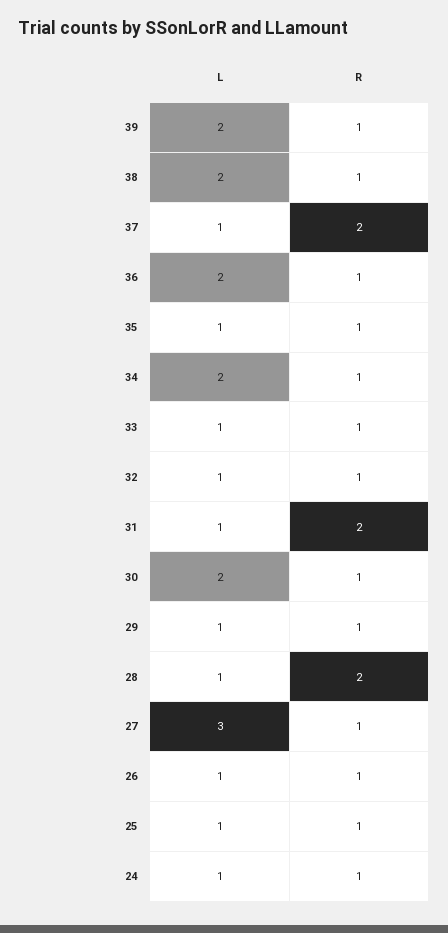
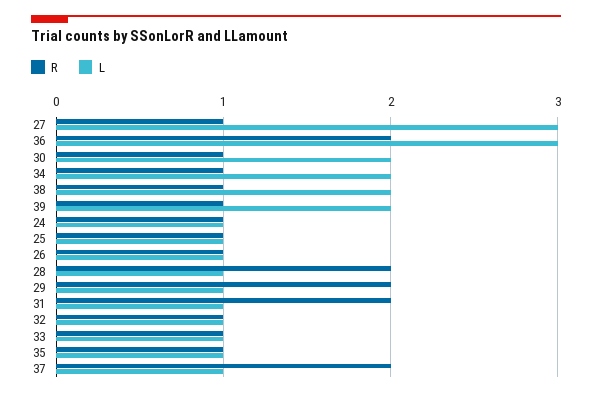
  {
    "L": {
      "39": 2,
      "38": 2,
      "37": 1,
-     "36": 2,
+     "36": 3,
      "35": 1,
      "34": 2,
      "33": 1,
      "32": 1,
      "31": 1,
      "30": 2,
      "29": 1,
      "28": 1,
      "27": 3,
      "26": 1,
      "25": 1,
      "24": 1
    },
    "R": {
      "39": 1,
      "38": 1,
      "37": 2,
-     "36": 1,
+     "36": 2,
      "35": 1,
      "34": 1,
      "33": 1,
      "32": 1,
      "31": 2,
      "30": 1,
-     "29": 1,
+     "29": 2,
      "28": 2,
      "27": 1,
      "26": 1,
      "25": 1,
      "24": 1
    }
  }

